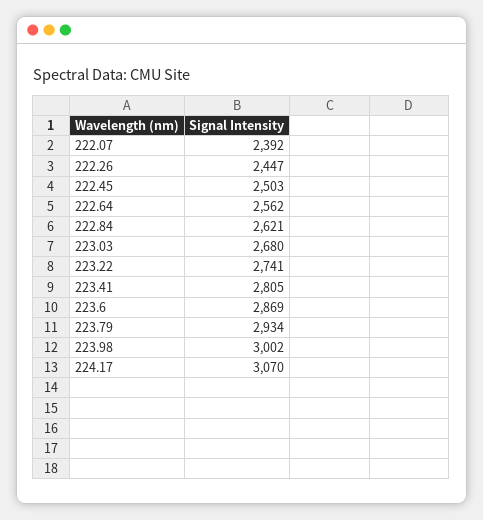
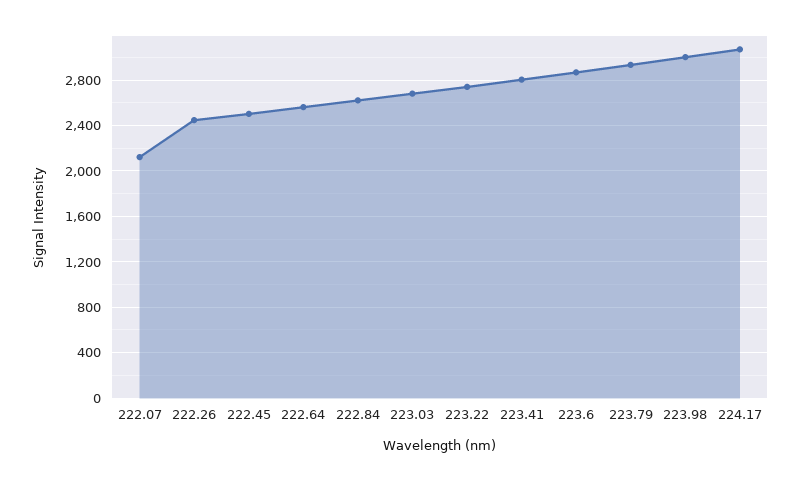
  {
-   "222.07": 2392,
+   "222.07": 2100,
    "222.26": 2447,
    "222.45": 2503,
    "222.64": 2562,
    "222.84": 2621,
    "223.03": 2680,
    "223.22": 2741,
    "223.41": 2805,
    "223.6": 2869,
    "223.79": 2934,
    "223.98": 3002,
    "224.17": 3070
  }

